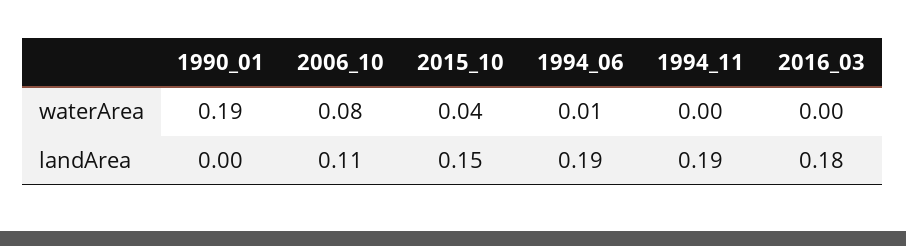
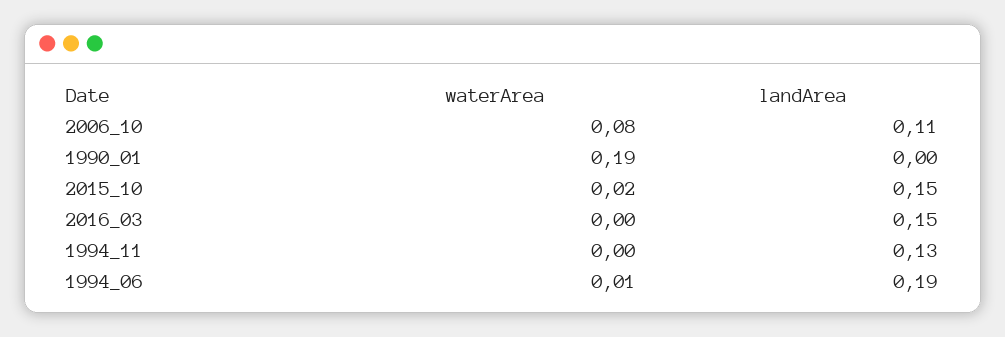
  {
    "1990_01": {
      "waterArea": 0.19,
      "landArea": 0
    },
    "2006_10": {
      "waterArea": 0.08,
      "landArea": 0.11
    },
    "2015_10": {
-     "waterArea": 0.04,
+     "waterArea": 0.02,
      "landArea": 0.15
    },
    "1994_06": {
      "waterArea": 0.01,
      "landArea": 0.19
    },
    "1994_11": {
      "waterArea": 0,
-     "landArea": 0.19
+     "landArea": 0.13
    },
    "2016_03": {
      "waterArea": 0,
-     "landArea": 0.18
+     "landArea": 0.15
    }
  }

